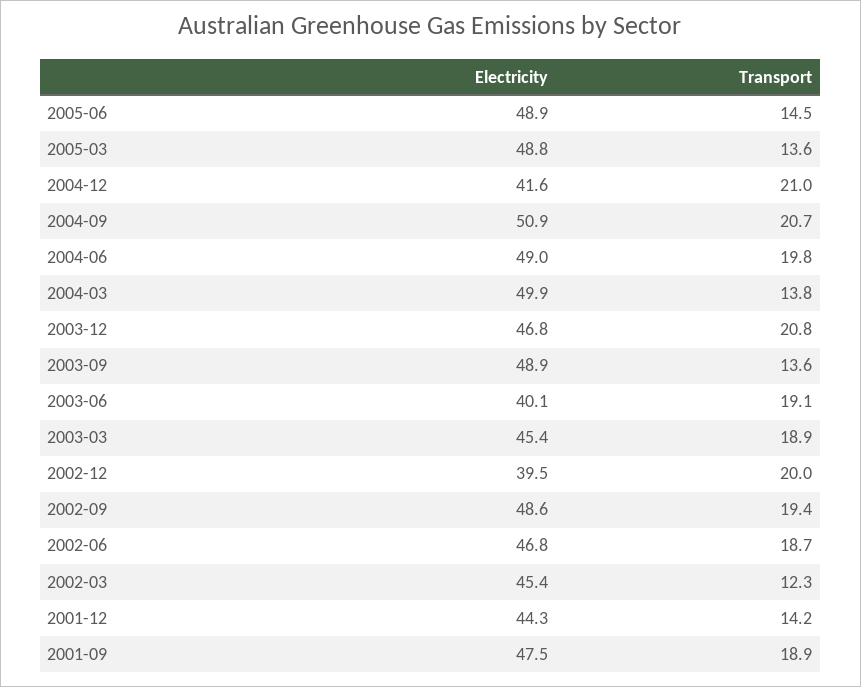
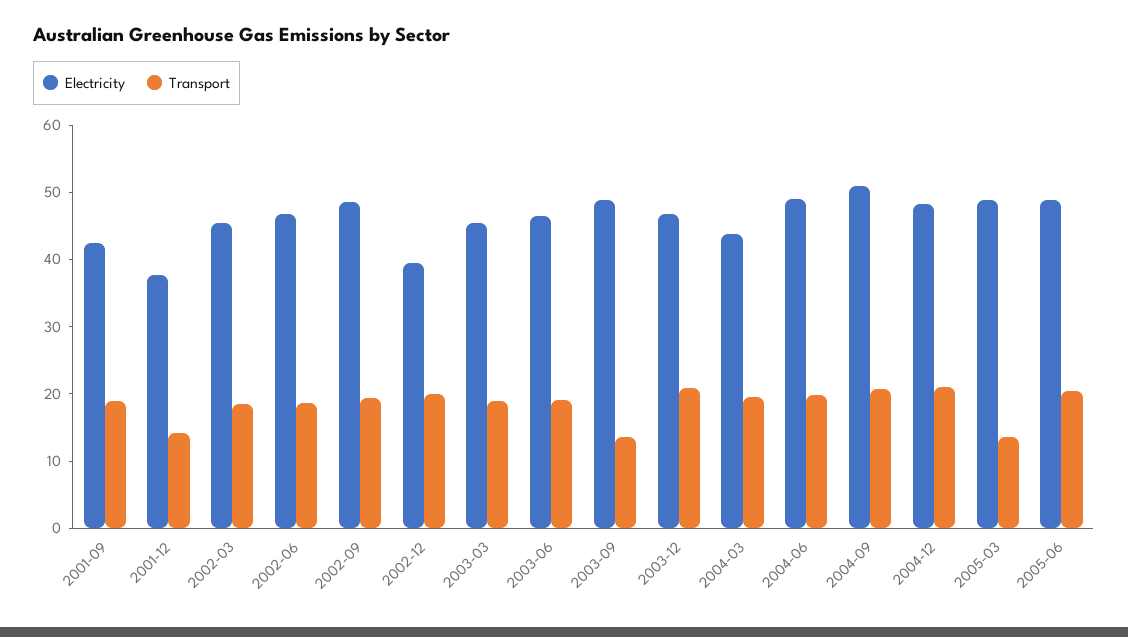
  {
    "Electricity": {
      "2005-06": 48.9,
      "2005-03": 48.8,
-     "2004-12": 41.6,
+     "2004-12": 48,
      "2004-09": 50.9,
      "2004-06": 49,
-     "2004-03": 49.9,
+     "2004-03": 44,
      "2003-12": 46.8,
      "2003-09": 48.9,
-     "2003-06": 40.1,
+     "2003-06": 46,
      "2003-03": 45.4,
      "2002-12": 39.5,
      "2002-09": 48.6,
      "2002-06": 46.8,
      "2002-03": 45.4,
-     "2001-12": 44.3,
+     "2001-12": 38,
-     "2001-09": 47.5
+     "2001-09": 42
    },
    "Transport": {
-     "2005-06": 14.5,
+     "2005-06": 20,
      "2005-03": 13.6,
      "2004-12": 21,
      "2004-09": 20.7,
      "2004-06": 19.8,
-     "2004-03": 13.8,
+     "2004-03": 20,
      "2003-12": 20.8,
      "2003-09": 13.6,
      "2003-06": 19.1,
      "2003-03": 18.9,
      "2002-12": 20,
      "2002-09": 19.4,
      "2002-06": 18.7,
-     "2002-03": 12.3,
+     "2002-03": 18,
      "2001-12": 14.2,
      "2001-09": 18.9
    }
  }

